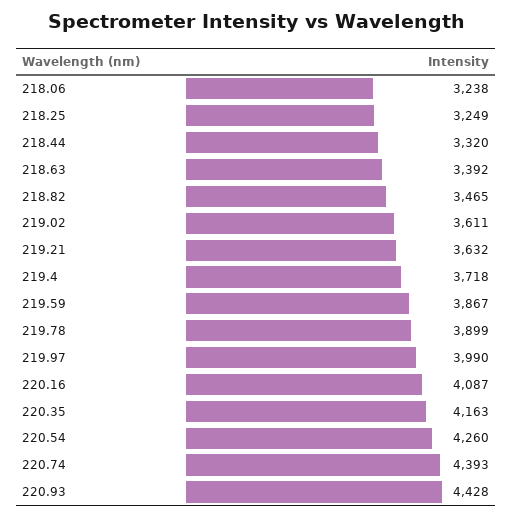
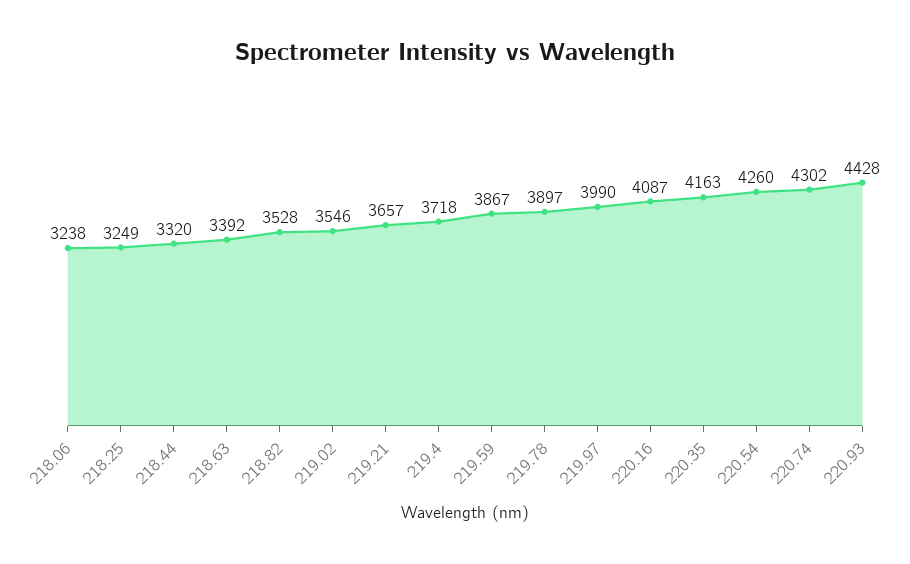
  {
    "218.06": 3238,
    "218.25": 3249,
    "218.44": 3320,
    "218.63": 3392,
-   "218.82": 3465,
+   "218.82": 3528,
-   "219.02": 3611,
+   "219.02": 3546,
-   "219.21": 3632,
+   "219.21": 3657,
    "219.4": 3718,
    "219.59": 3867,
-   "219.78": 3899,
+   "219.78": 3897,
    "219.97": 3990,
    "220.16": 4087,
    "220.35": 4163,
    "220.54": 4260,
-   "220.74": 4393,
+   "220.74": 4302,
    "220.93": 4428
  }

